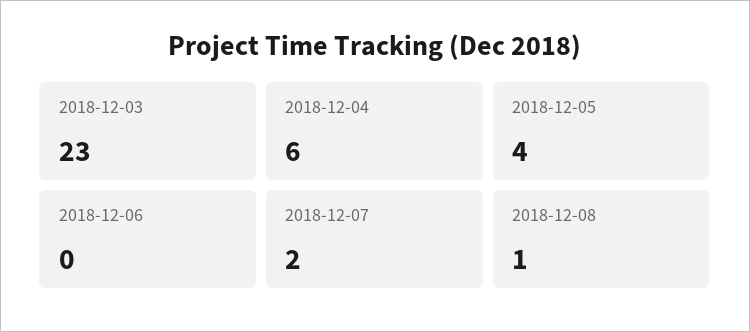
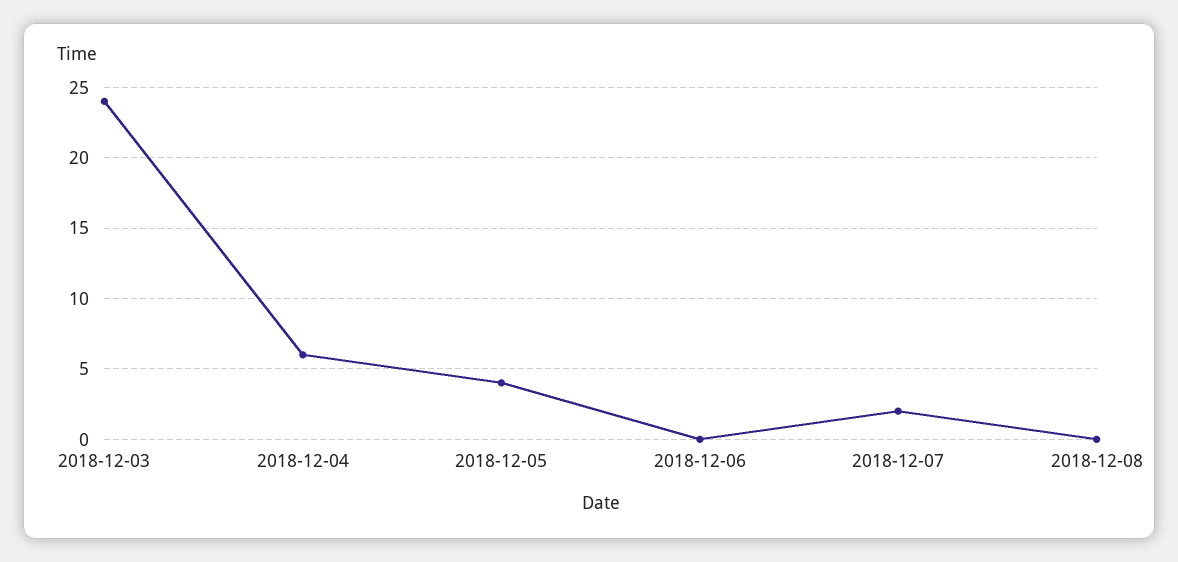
  {
-   "2018-12-03": 23,
+   "2018-12-03": 24,
    "2018-12-04": 6,
    "2018-12-05": 4,
    "2018-12-06": 0,
    "2018-12-07": 2,
-   "2018-12-08": 1
+   "2018-12-08": 0
  }

